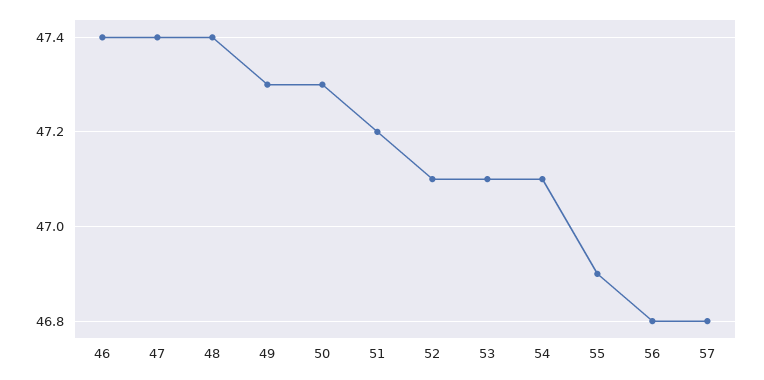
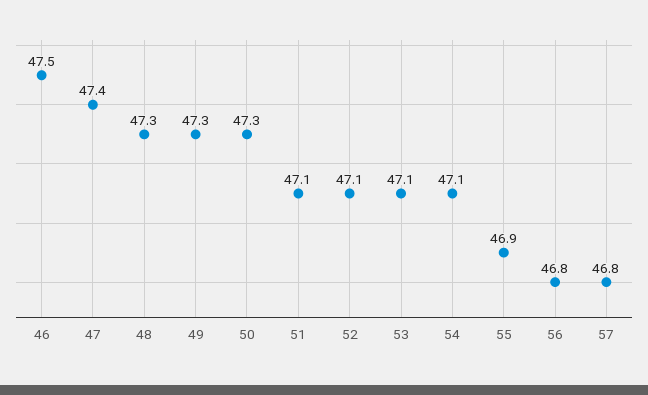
  {
-   "46": 47.4,
+   "46": 47.5,
    "47": 47.4,
-   "48": 47.4,
+   "48": 47.3,
    "49": 47.3,
    "50": 47.3,
-   "51": 47.2,
+   "51": 47.1,
    "52": 47.1,
    "53": 47.1,
    "54": 47.1,
    "55": 46.9,
    "56": 46.8,
    "57": 46.8
  }

